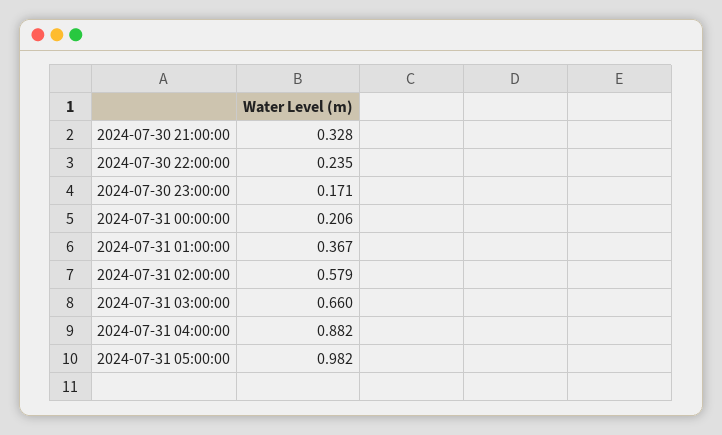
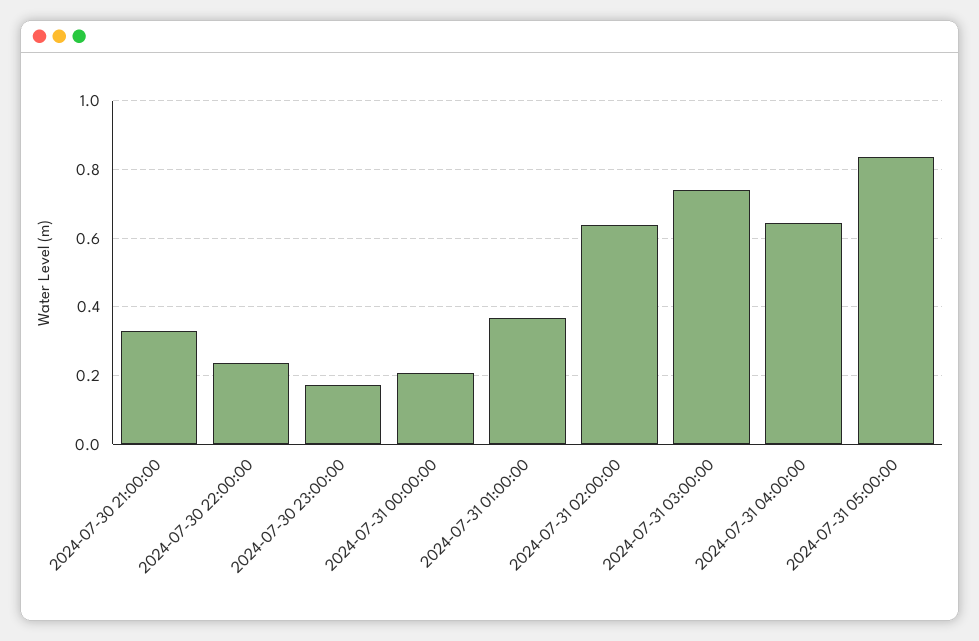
  {
    "2024-07-30 21:00:00": 0.328,
    "2024-07-30 22:00:00": 0.235,
    "2024-07-30 23:00:00": 0.171,
    "2024-07-31 00:00:00": 0.206,
    "2024-07-31 01:00:00": 0.367,
-   "2024-07-31 02:00:00": 0.579,
+   "2024-07-31 02:00:00": 0.64,
-   "2024-07-31 03:00:00": 0.66,
+   "2024-07-31 03:00:00": 0.74,
-   "2024-07-31 04:00:00": 0.882,
+   "2024-07-31 04:00:00": 0.64,
-   "2024-07-31 05:00:00": 0.982
+   "2024-07-31 05:00:00": 0.84
  }

